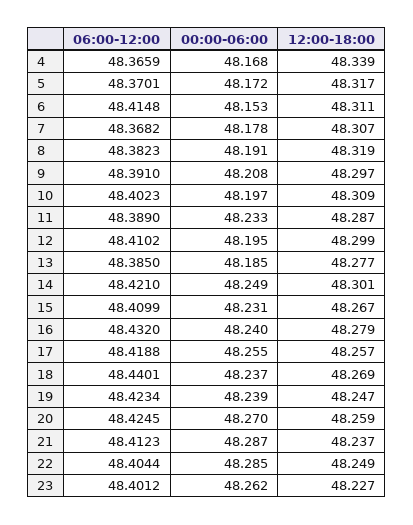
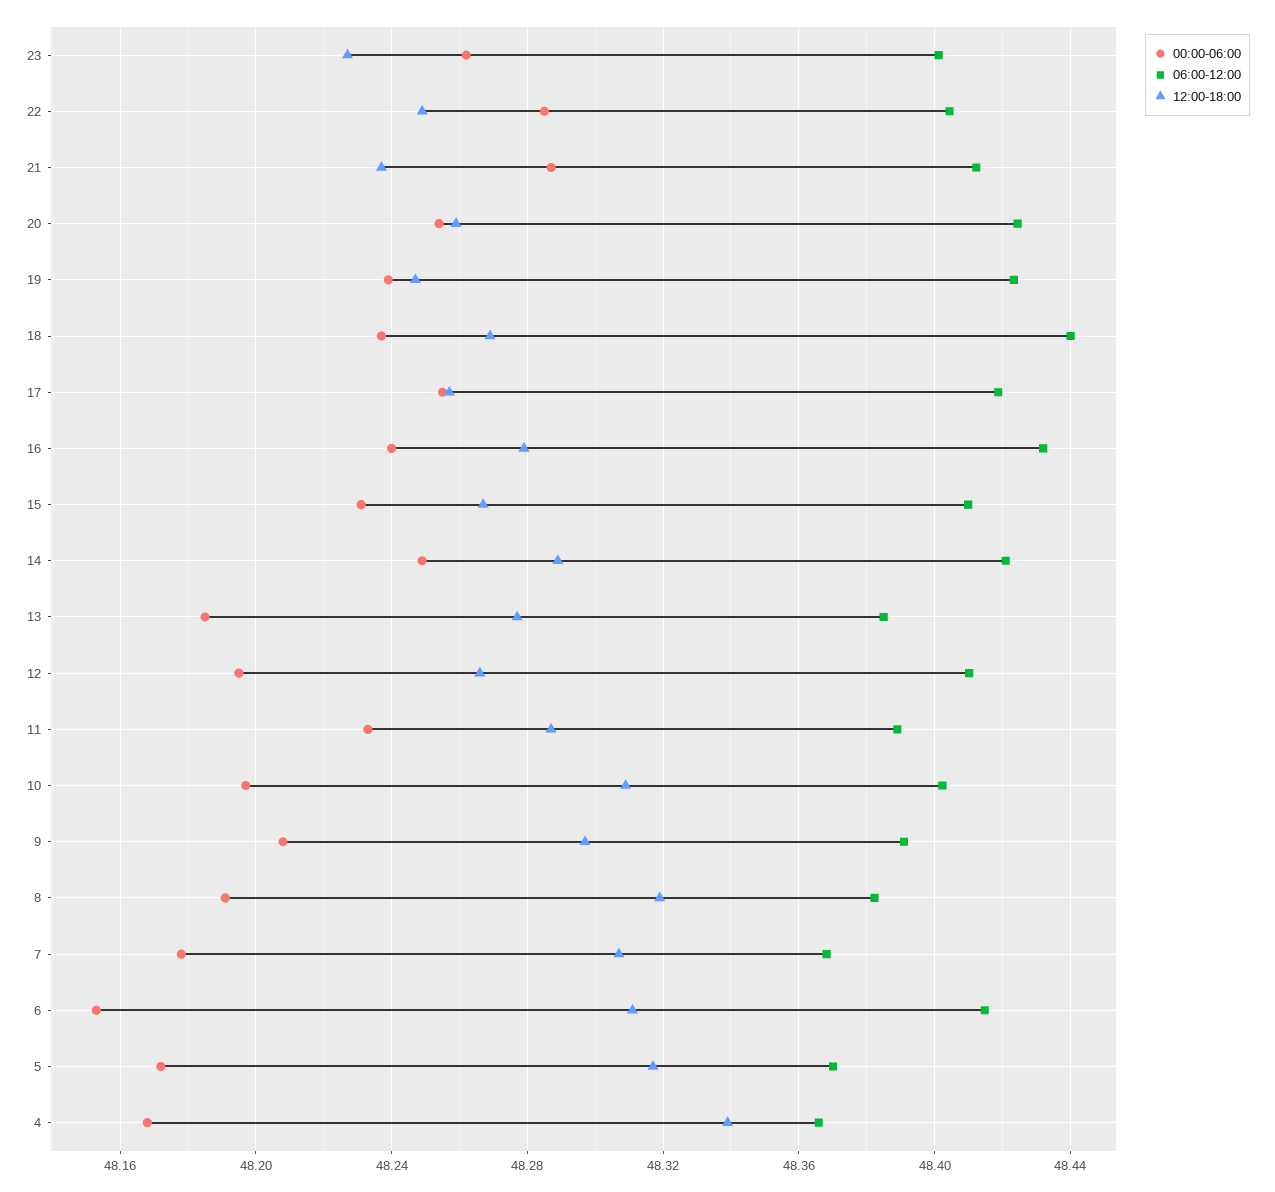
  {
    "06:00-12:00": {
      "4": 48.3659,
      "5": 48.3701,
      "6": 48.4148,
      "7": 48.3682,
      "8": 48.3823,
      "9": 48.391,
      "10": 48.4023,
      "11": 48.389,
      "12": 48.4102,
      "13": 48.385,
      "14": 48.421,
      "15": 48.4099,
      "16": 48.432,
      "17": 48.4188,
      "18": 48.4401,
      "19": 48.4234,
      "20": 48.4245,
      "21": 48.4123,
      "22": 48.4044,
      "23": 48.4012
    },
    "00:00-06:00": {
      "4": 48.168,
      "5": 48.172,
      "6": 48.153,
      "7": 48.178,
      "8": 48.191,
      "9": 48.208,
      "10": 48.197,
      "11": 48.233,
      "12": 48.195,
      "13": 48.185,
      "14": 48.249,
      "15": 48.231,
      "16": 48.24,
      "17": 48.255,
      "18": 48.237,
      "19": 48.239,
-     "20": 48.27,
+     "20": 48.255,
      "21": 48.287,
      "22": 48.285,
      "23": 48.262
    },
    "12:00-18:00": {
      "4": 48.339,
      "5": 48.317,
      "6": 48.311,
      "7": 48.307,
      "8": 48.319,
      "9": 48.297,
      "10": 48.309,
      "11": 48.287,
-     "12": 48.299,
+     "12": 48.265,
      "13": 48.277,
-     "14": 48.301,
+     "14": 48.29,
      "15": 48.267,
      "16": 48.279,
      "17": 48.257,
      "18": 48.269,
      "19": 48.247,
      "20": 48.259,
      "21": 48.237,
      "22": 48.249,
      "23": 48.227
    }
  }

